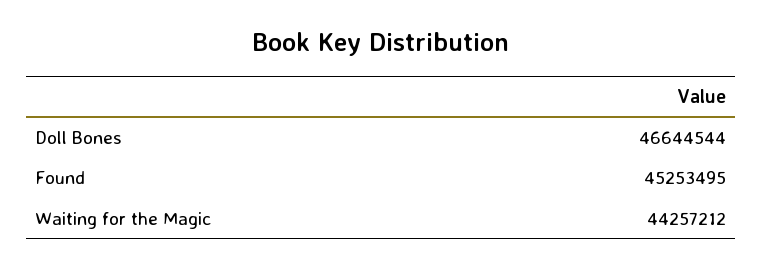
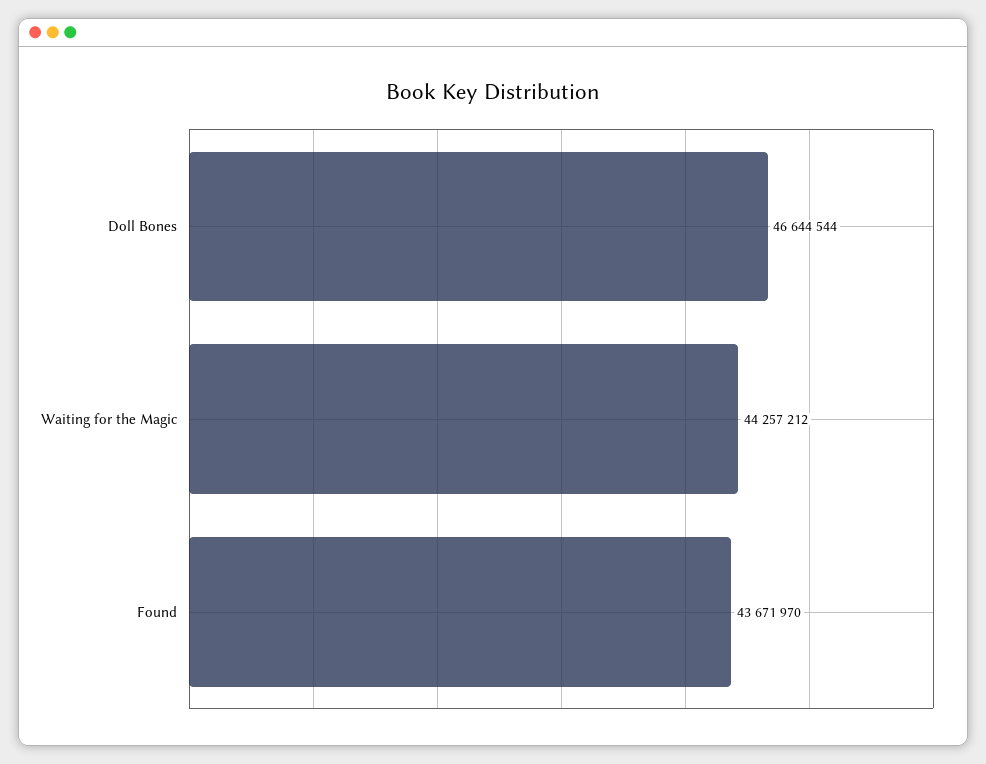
  {
    "Doll Bones": 46644544,
-   "Found": 45253495,
+   "Found": 43671970,
    "Waiting for the Magic": 44257212
  }

